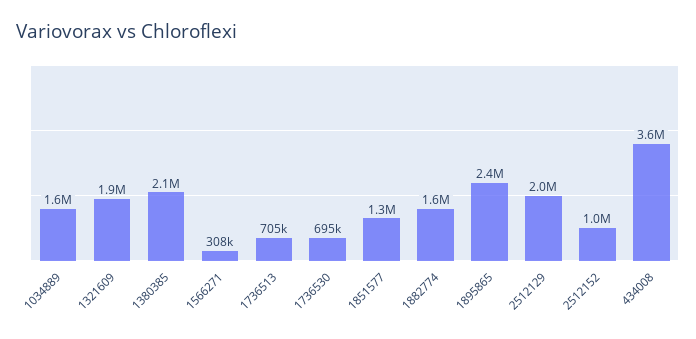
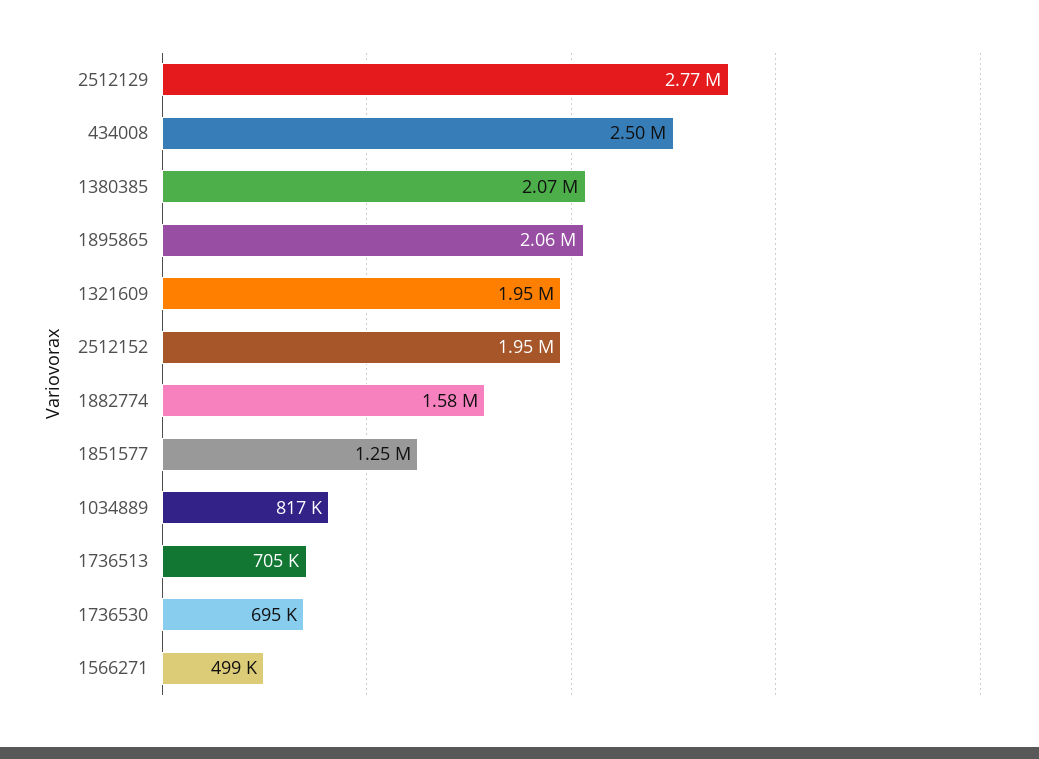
  {
-   "1034889": 1600000,
+   "1034889": 817000,
    "1321609": 1950000,
    "1380385": 2070000,
-   "1566271": 308000,
+   "1566271": 499000,
    "1736513": 705000,
    "1736530": 695000,
    "1851577": 1250000,
    "1882774": 1580000,
-   "1895865": 2400000,
+   "1895865": 2060000,
-   "2512129": 2000000,
+   "2512129": 2770000,
-   "2512152": 1000000,
+   "2512152": 1950000,
-   "434008": 3600000
+   "434008": 2500000
  }

